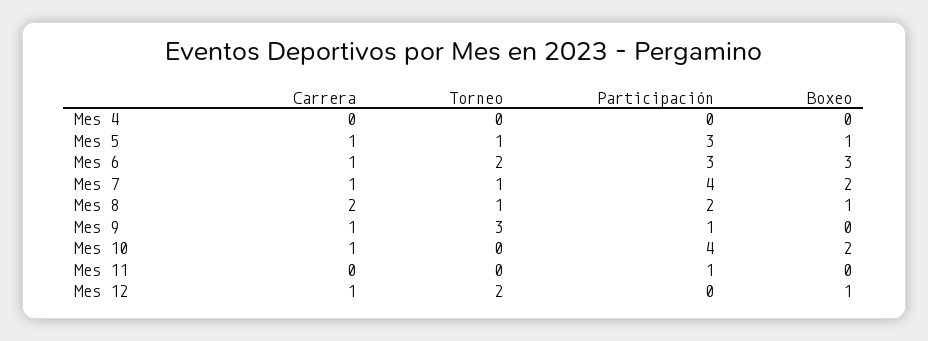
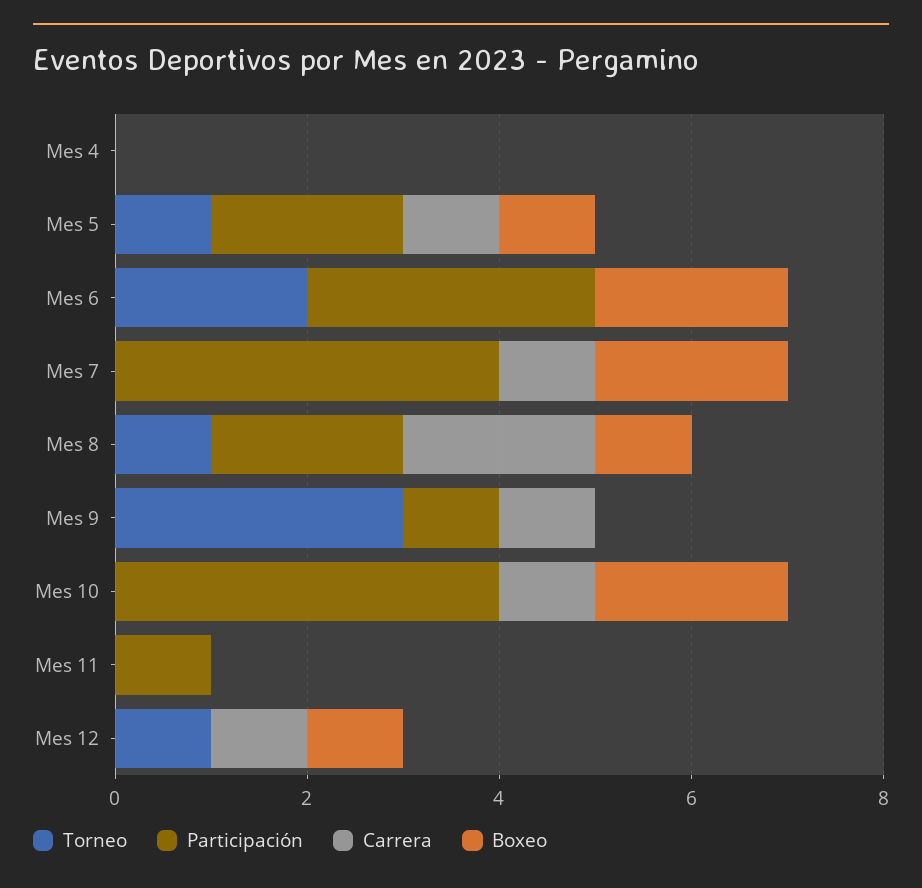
  {
    "Carrera": {
      "Mes 4": 0,
      "Mes 5": 1,
-     "Mes 6": 1,
+     "Mes 6": 0,
      "Mes 7": 1,
      "Mes 8": 2,
      "Mes 9": 1,
      "Mes 10": 1,
      "Mes 11": 0,
      "Mes 12": 1
    },
    "Torneo": {
      "Mes 4": 0,
      "Mes 5": 1,
      "Mes 6": 2,
-     "Mes 7": 1,
+     "Mes 7": 0,
      "Mes 8": 1,
      "Mes 9": 3,
      "Mes 10": 0,
      "Mes 11": 0,
-     "Mes 12": 2
+     "Mes 12": 1
    },
    "Participación": {
      "Mes 4": 0,
-     "Mes 5": 3,
+     "Mes 5": 2,
      "Mes 6": 3,
      "Mes 7": 4,
      "Mes 8": 2,
      "Mes 9": 1,
      "Mes 10": 4,
      "Mes 11": 1,
      "Mes 12": 0
    },
    "Boxeo": {
      "Mes 4": 0,
      "Mes 5": 1,
-     "Mes 6": 3,
+     "Mes 6": 2,
      "Mes 7": 2,
      "Mes 8": 1,
      "Mes 9": 0,
      "Mes 10": 2,
      "Mes 11": 0,
      "Mes 12": 1
    }
  }

